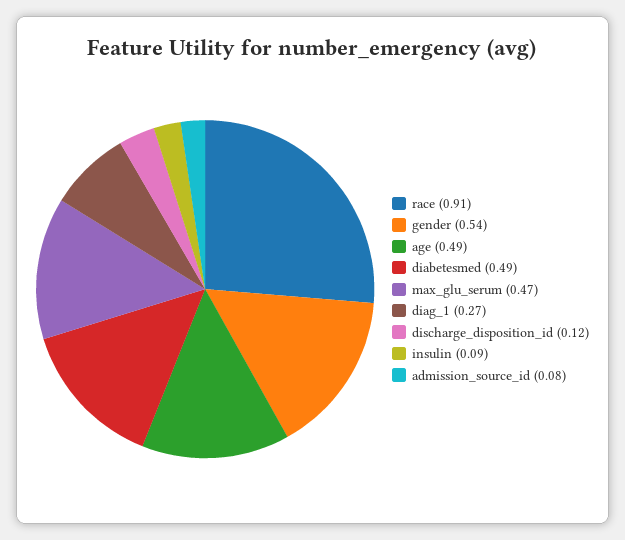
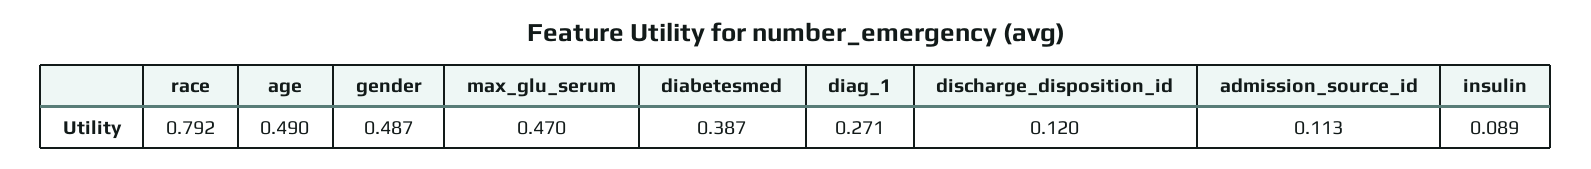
  {
-   "race": 0.91,
+   "race": 0.792,
-   "gender": 0.54,
+   "gender": 0.487,
    "age": 0.49,
-   "diabetesmed": 0.49,
+   "diabetesmed": 0.387,
    "max_glu_serum": 0.47,
    "diag_1": 0.271,
    "discharge_disposition_id": 0.12,
    "insulin": 0.089,
-   "admission_source_id": 0.08
+   "admission_source_id": 0.113
  }

